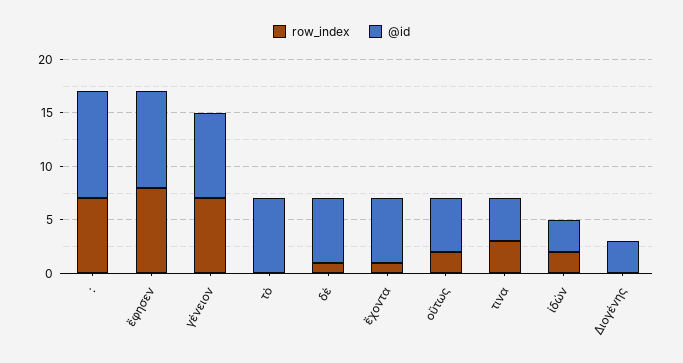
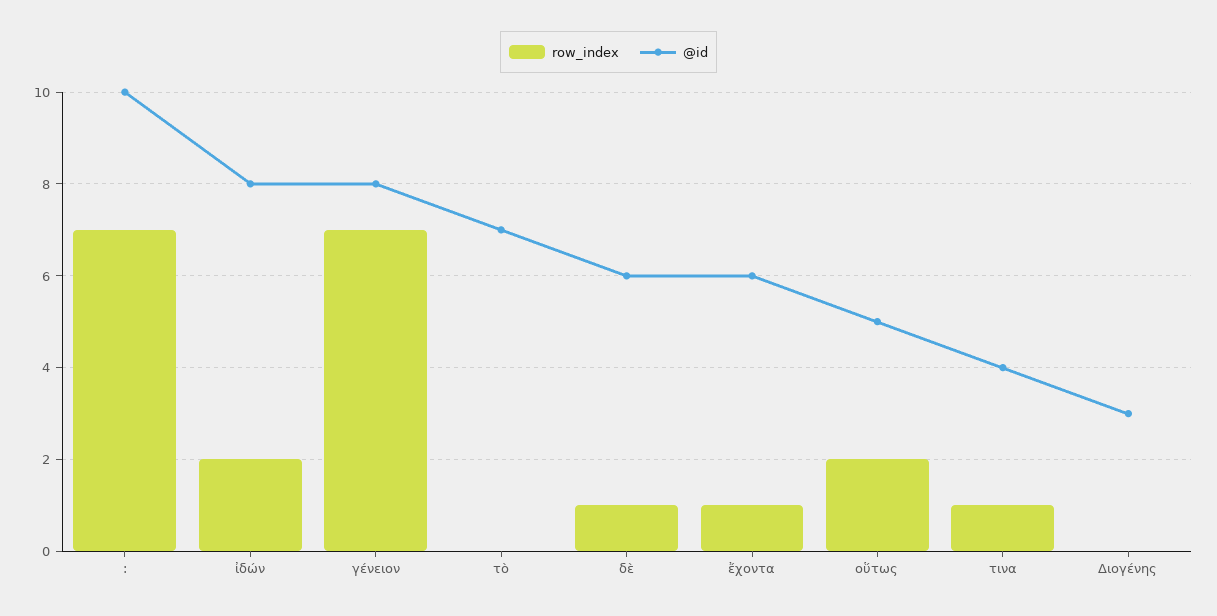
  {
    "row_index": {
      ":": 7,
-     "ἔφησεν": 8,
      "γένειον": 7,
      "τὸ": 0,
      "δὲ": 1,
      "ἔχοντα": 1,
      "οὕτως": 2,
-     "τινα": 3,
+     "τινα": 1,
      "ἰδών": 2,
      "Διογένης": 0
    },
    "@id": {
      ":": 10,
-     "ἔφησεν": 9,
      "γένειον": 8,
      "τὸ": 7,
      "δὲ": 6,
      "ἔχοντα": 6,
      "οὕτως": 5,
      "τινα": 4,
-     "ἰδών": 3,
+     "ἰδών": 8,
      "Διογένης": 3
    }
  }

